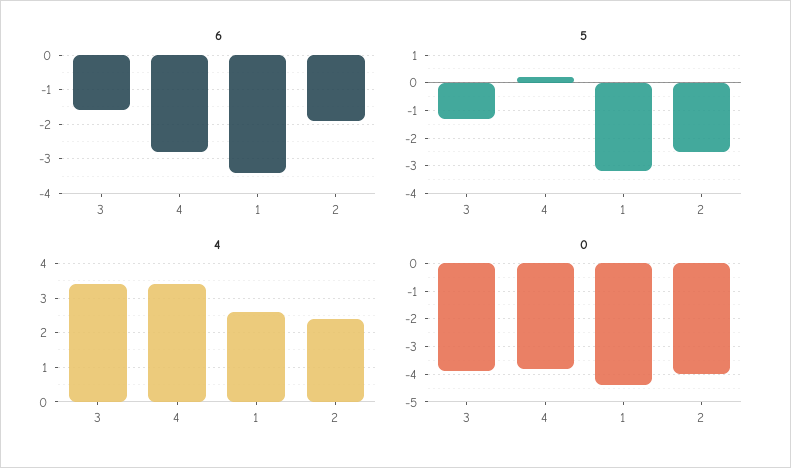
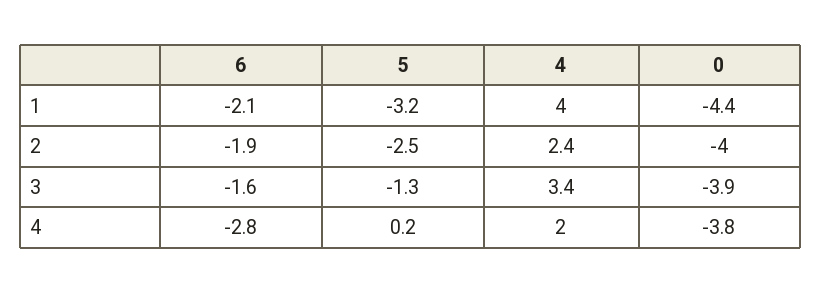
  {
    "6": {
      "3": -1.6,
      "4": -2.8,
-     "1": -3.5,
+     "1": -2.1,
      "2": -1.9
    },
    "5": {
      "3": -1.3,
      "4": 0.2,
      "1": -3.2,
      "2": -2.5
    },
    "4": {
      "3": 3.4,
-     "4": 3.5,
+     "4": 2,
-     "1": 2.5,
+     "1": 4,
      "2": 2.4
    },
    "0": {
      "3": -3.9,
      "4": -3.8,
      "1": -4.4,
      "2": -4
    }
  }

